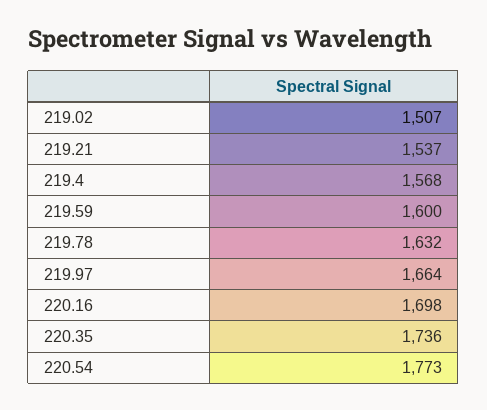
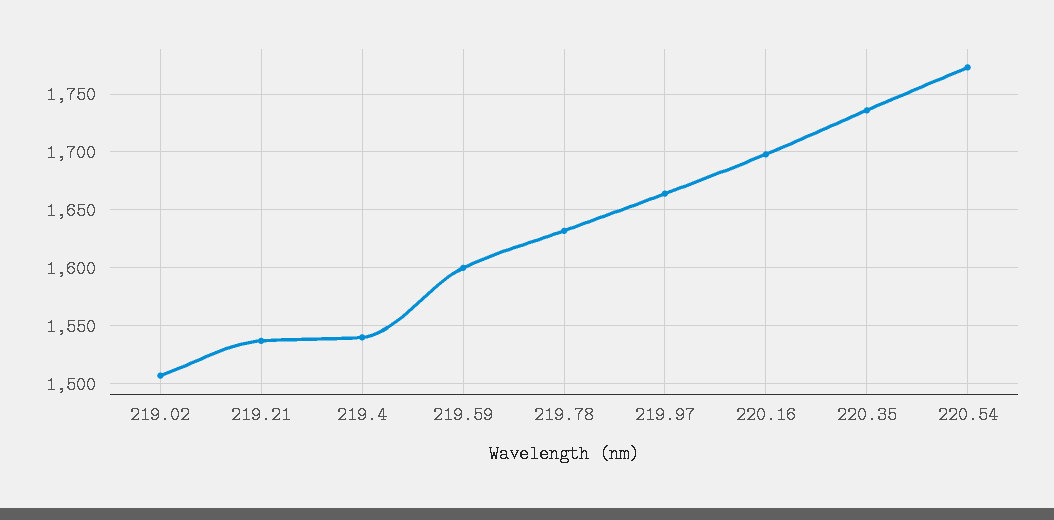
  {
    "219.02": 1507,
    "219.21": 1537,
-   "219.4": 1568,
+   "219.4": 1540,
    "219.59": 1600,
    "219.78": 1632,
    "219.97": 1664,
    "220.16": 1698,
    "220.35": 1736,
    "220.54": 1773
  }

